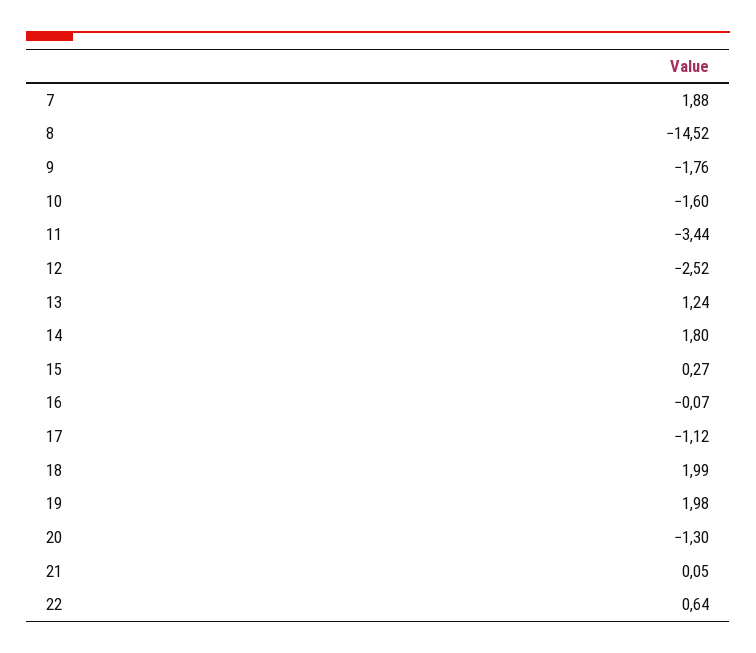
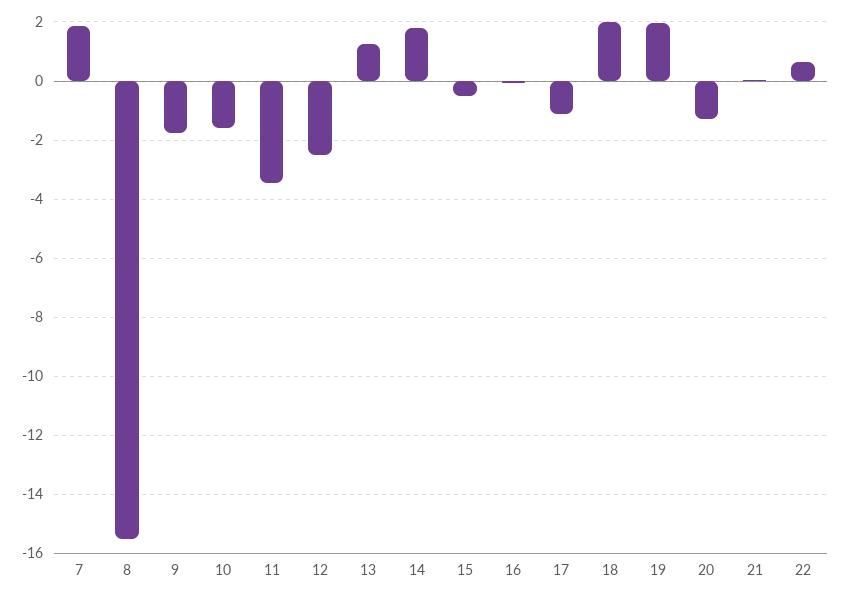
  {
    "7": 1.88,
-   "8": -14.52,
+   "8": -15.5,
    "9": -1.76,
    "10": -1.6,
    "11": -3.44,
    "12": -2.52,
    "13": 1.24,
    "14": 1.8,
-   "15": 0.27,
+   "15": -0.5,
    "16": -0.07,
    "17": -1.12,
    "18": 1.99,
    "19": 1.98,
    "20": -1.3,
    "21": 0.05,
    "22": 0.64
  }

